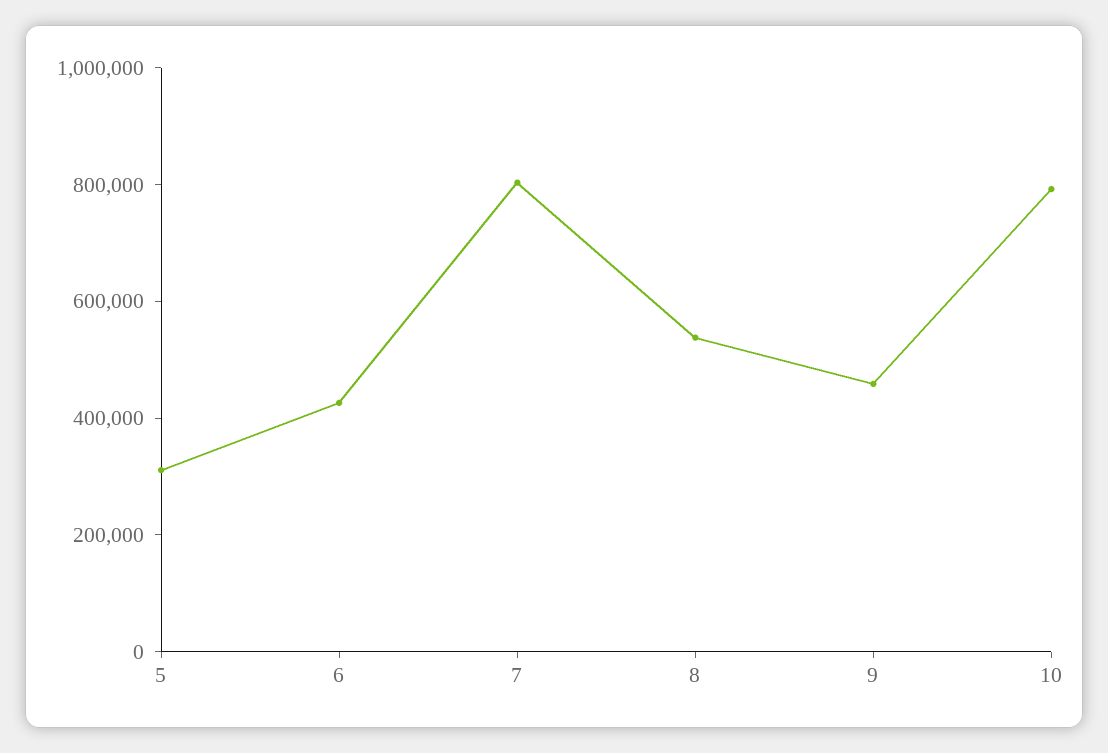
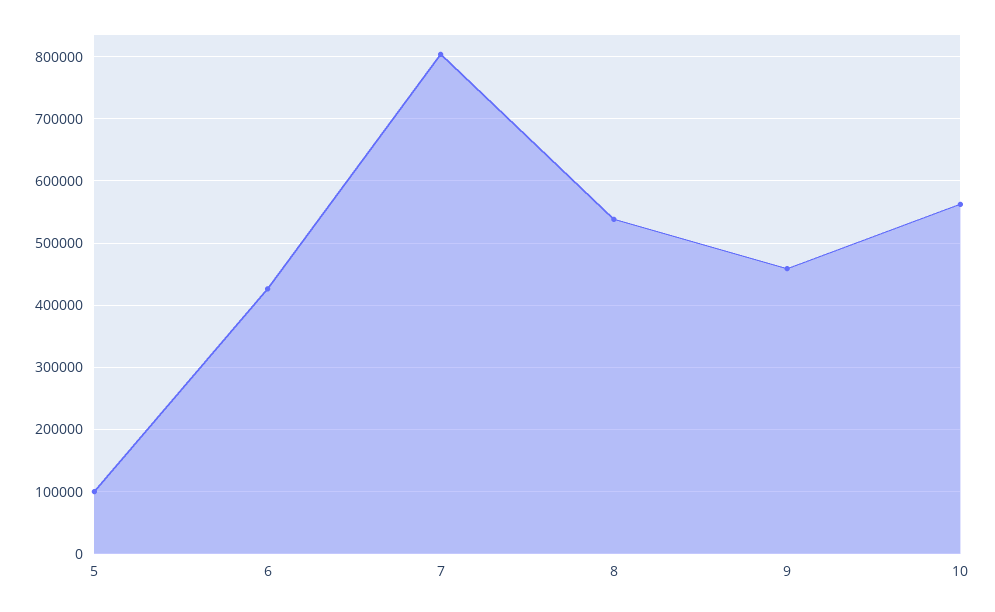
  {
-   "5": 300000,
+   "5": 100000,
    "6": 430000,
    "7": 800000,
    "8": 540000,
    "9": 460000,
-   "10": 800000
+   "10": 560000
  }

